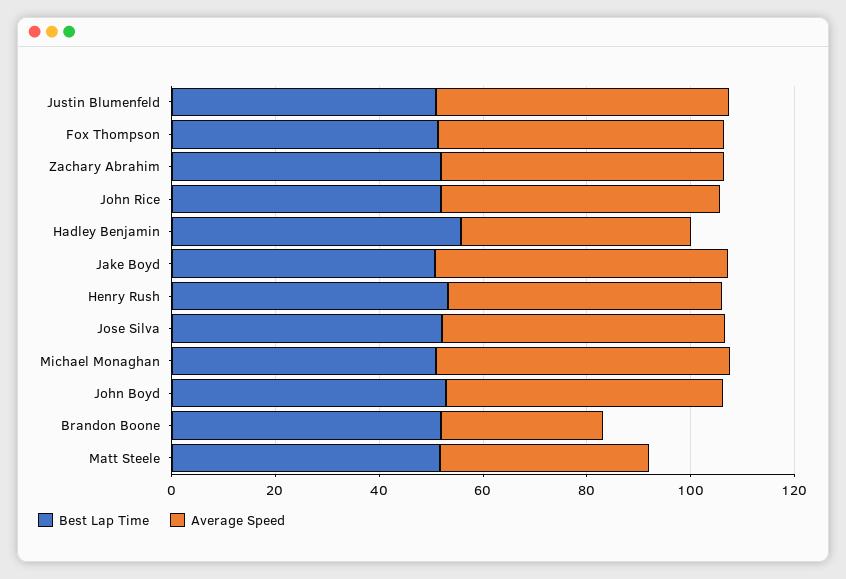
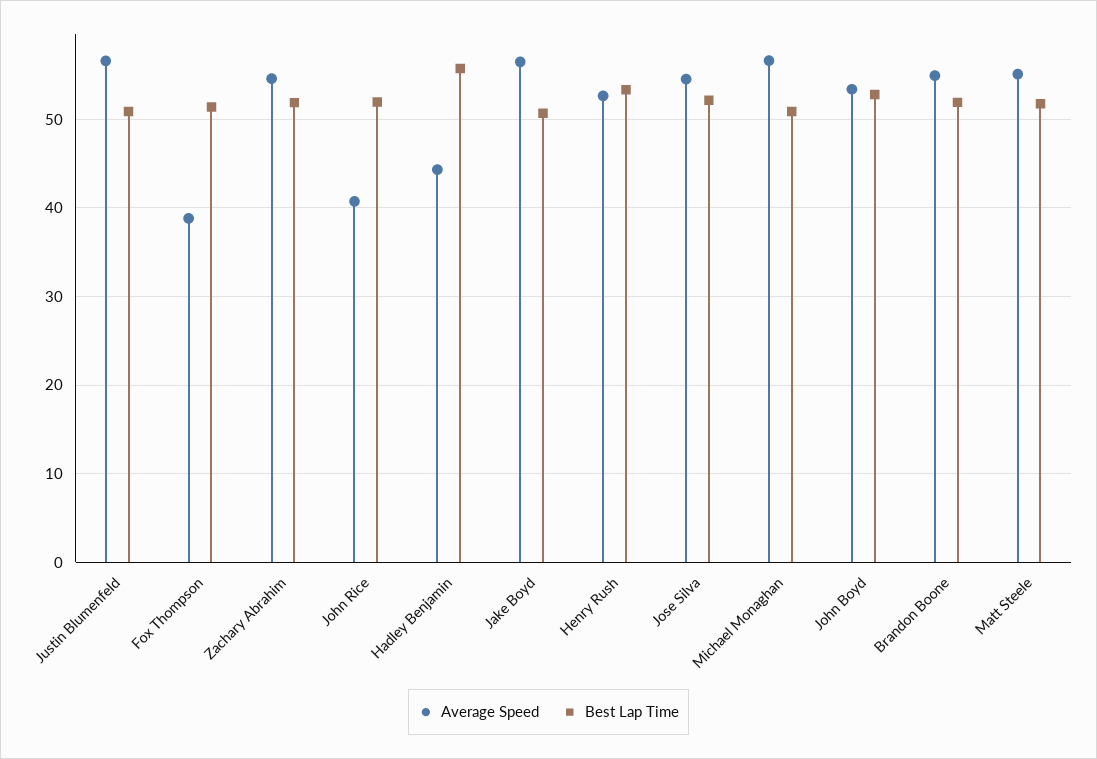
  {
    "Best Lap Time": {
      "Justin Blumenfeld": 51,
      "Fox Thompson": 51,
      "Zachary Abrahim": 52,
      "John Rice": 52,
      "Hadley Benjamin": 56,
      "Jake Boyd": 51,
      "Henry Rush": 53,
      "Jose Silva": 52,
      "Michael Monaghan": 51,
      "John Boyd": 53,
      "Brandon Boone": 52,
      "Matt Steele": 52
    },
    "Average Speed": {
      "Justin Blumenfeld": 57,
-     "Fox Thompson": 55,
+     "Fox Thompson": 39,
      "Zachary Abrahim": 55,
-     "John Rice": 55,
+     "John Rice": 41,
      "Hadley Benjamin": 44,
      "Jake Boyd": 56,
      "Henry Rush": 53,
      "Jose Silva": 55,
      "Michael Monaghan": 57,
      "John Boyd": 53,
-     "Brandon Boone": 30,
+     "Brandon Boone": 55,
-     "Matt Steele": 40
+     "Matt Steele": 55
    }
  }

